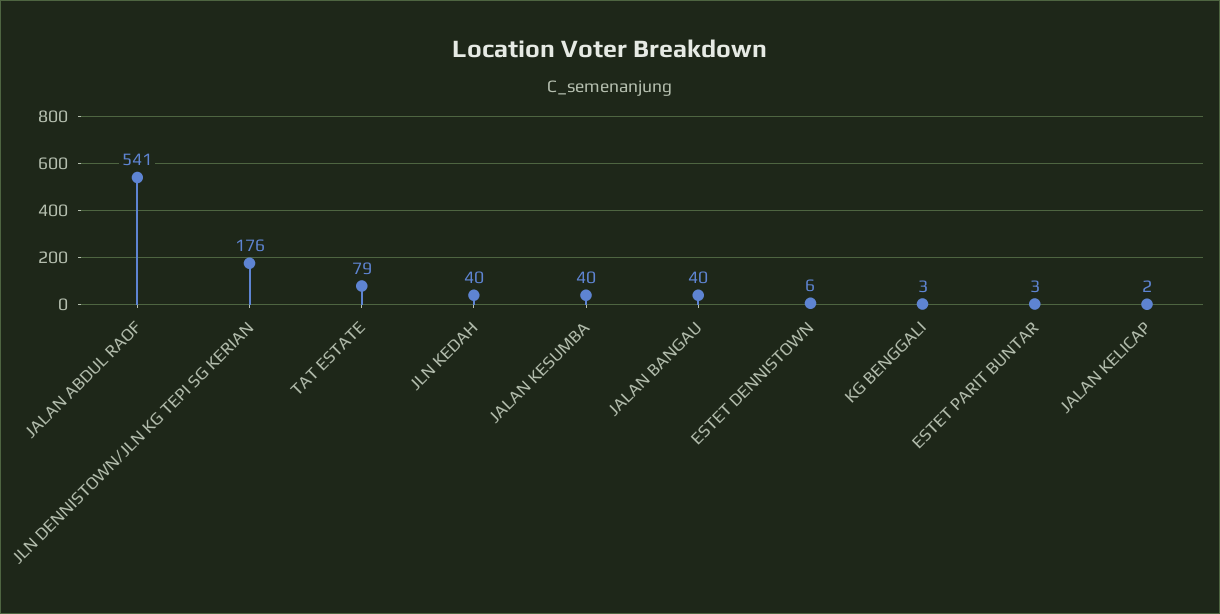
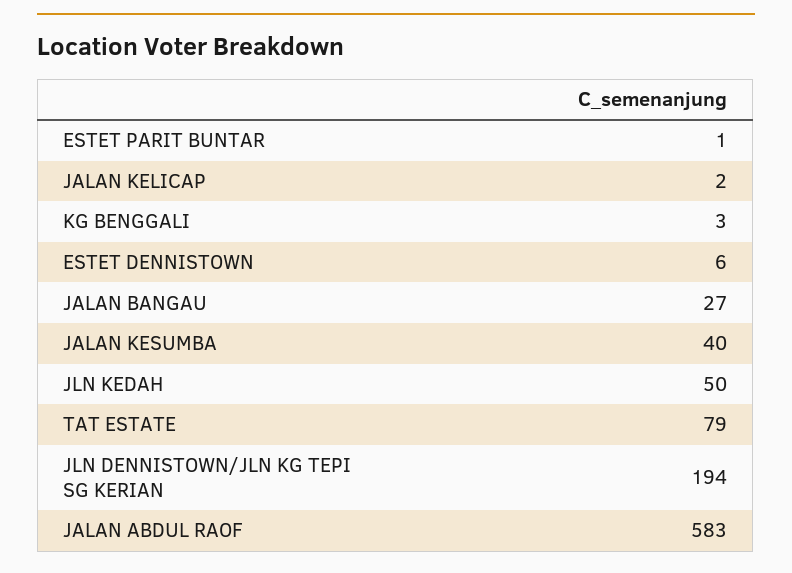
  {
-   "JALAN ABDUL RAOF": 541,
+   "JALAN ABDUL RAOF": 583,
-   "JLN DENNISTOWN/JLN KG TEPI SG KERIAN": 176,
+   "JLN DENNISTOWN/JLN KG TEPI SG KERIAN": 194,
    "TAT ESTATE": 79,
-   "JLN KEDAH": 40,
+   "JLN KEDAH": 50,
    "JALAN KESUMBA": 40,
-   "JALAN BANGAU": 40,
+   "JALAN BANGAU": 27,
    "ESTET DENNISTOWN": 6,
    "KG BENGGALI": 3,
-   "ESTET PARIT BUNTAR": 3,
+   "ESTET PARIT BUNTAR": 1,
    "JALAN KELICAP": 2
  }

